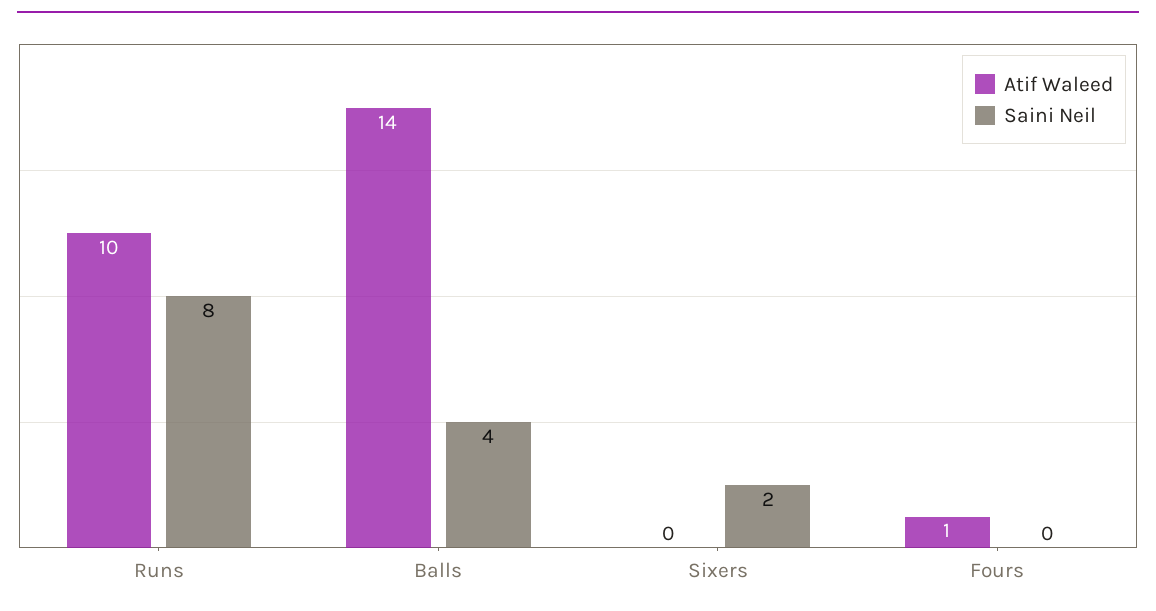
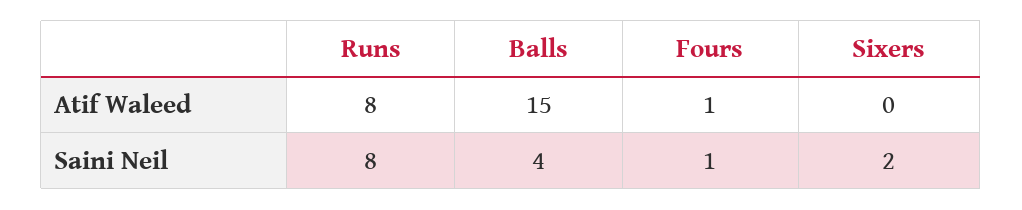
  {
    "Atif Waleed": {
-     "Runs": 10,
+     "Runs": 8,
-     "Balls": 14,
+     "Balls": 15,
      "Sixers": 0,
      "Fours": 1
    },
    "Saini Neil": {
      "Runs": 8,
      "Balls": 4,
      "Sixers": 2,
-     "Fours": 0
+     "Fours": 1
    }
  }

